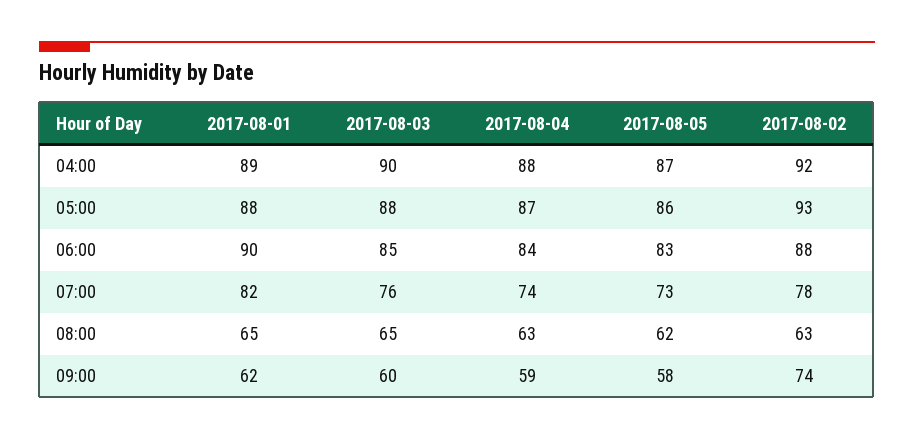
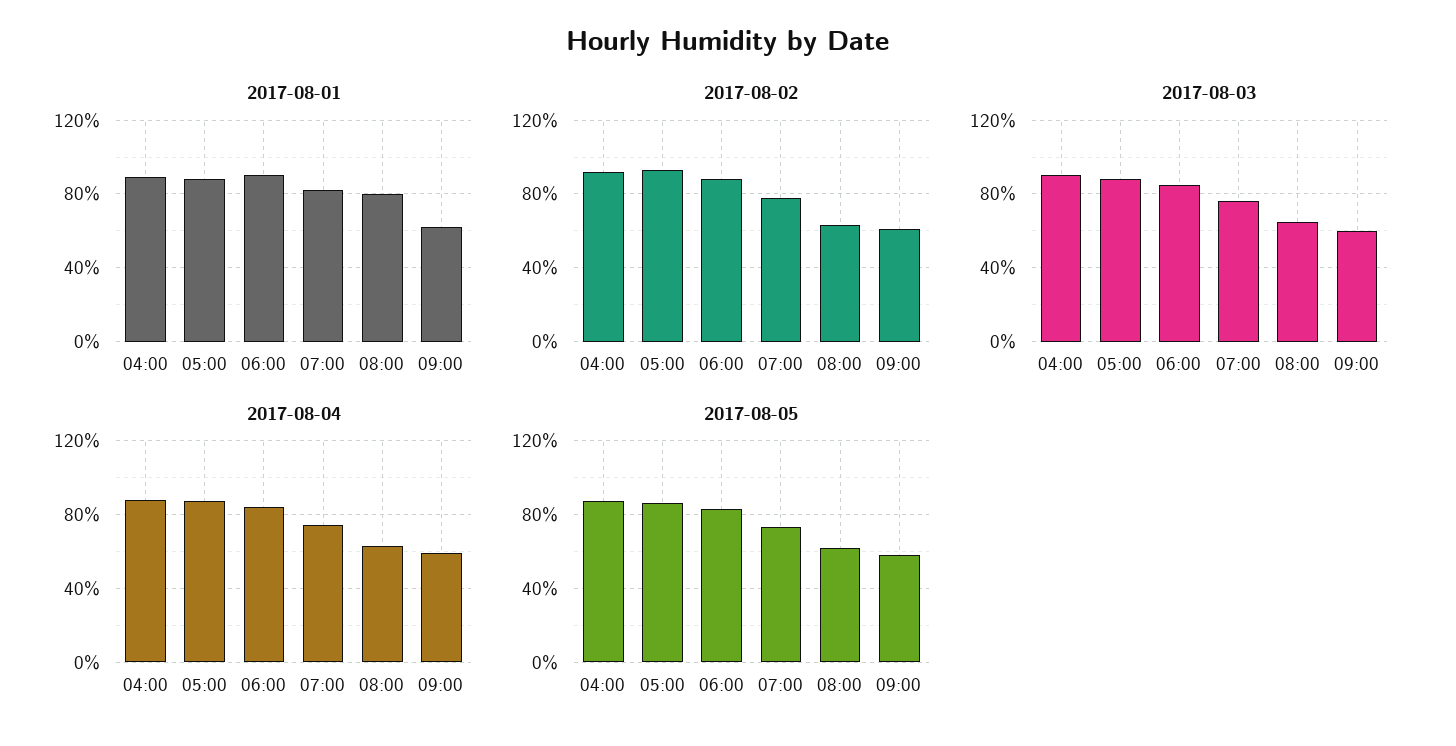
  {
    "2017-08-01": {
      "04:00": 89,
      "05:00": 88,
      "06:00": 90,
      "07:00": 82,
-     "08:00": 65,
+     "08:00": 80,
      "09:00": 62
    },
    "2017-08-03": {
      "04:00": 90,
      "05:00": 88,
      "06:00": 85,
      "07:00": 76,
      "08:00": 65,
      "09:00": 60
    },
    "2017-08-04": {
      "04:00": 88,
      "05:00": 87,
      "06:00": 84,
      "07:00": 74,
      "08:00": 63,
      "09:00": 59
    },
    "2017-08-05": {
      "04:00": 87,
      "05:00": 86,
      "06:00": 83,
      "07:00": 73,
      "08:00": 62,
      "09:00": 58
    },
    "2017-08-02": {
      "04:00": 92,
      "05:00": 93,
      "06:00": 88,
      "07:00": 78,
      "08:00": 63,
-     "09:00": 74
+     "09:00": 60
    }
  }

